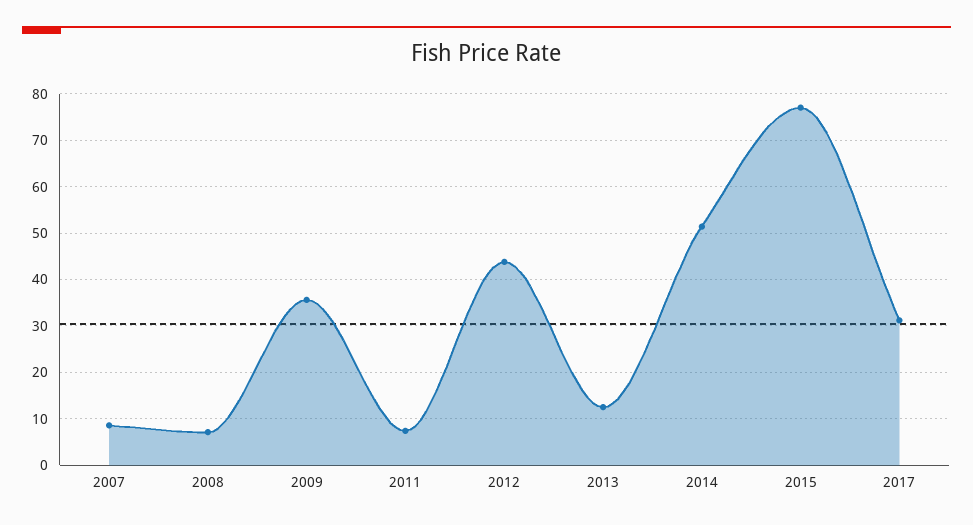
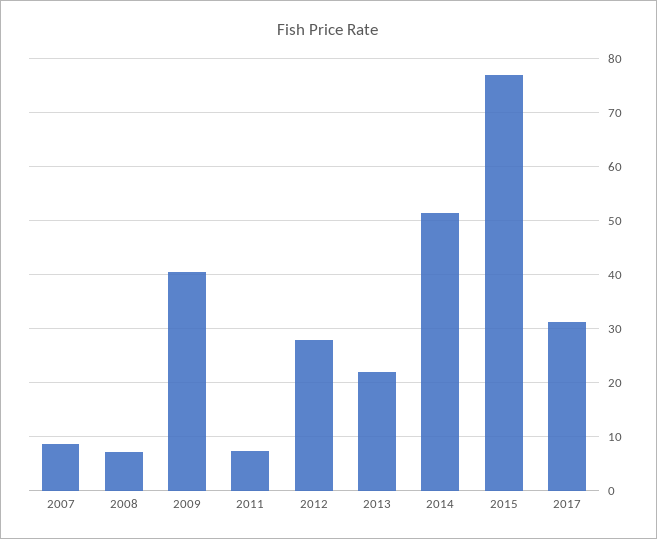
  {
    "2007": 8,
    "2008": 8,
-   "2009": 36,
+   "2009": 40,
    "2011": 8,
-   "2012": 44,
+   "2012": 28,
-   "2013": 12,
+   "2013": 22,
    "2014": 52,
    "2015": 78,
    "2017": 32
  }

